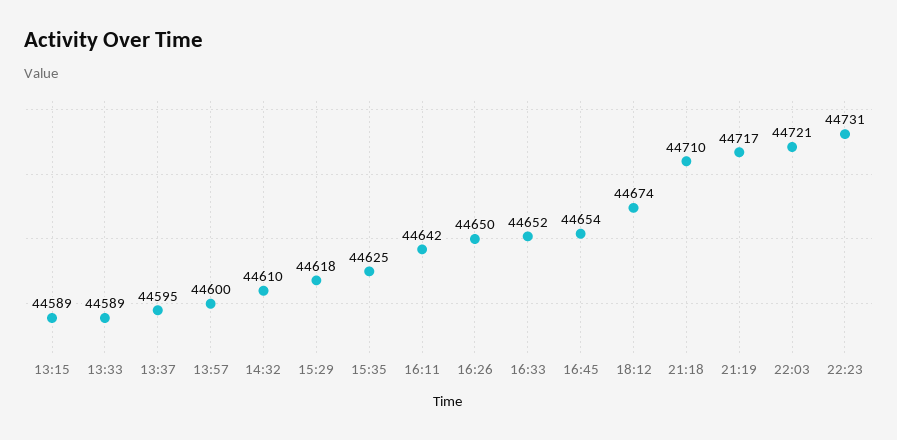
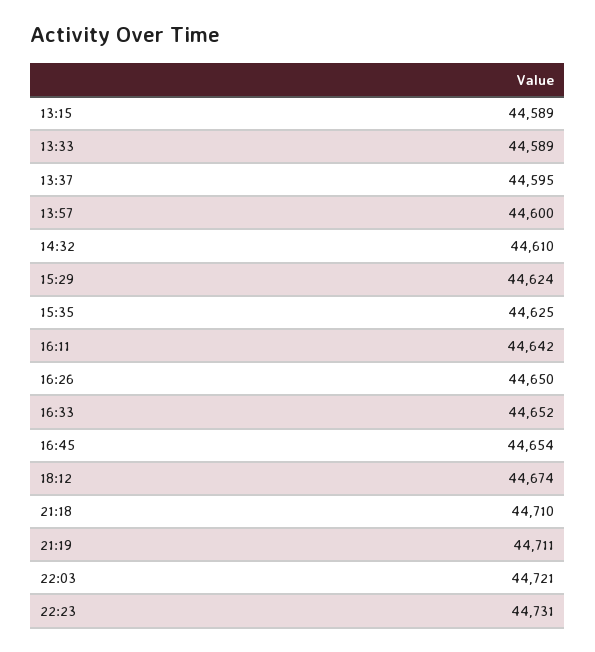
  {
    "13:15": 44589,
    "13:33": 44589,
    "13:37": 44595,
    "13:57": 44600,
    "14:32": 44610,
-   "15:29": 44618,
+   "15:29": 44624,
    "15:35": 44625,
    "16:11": 44642,
    "16:26": 44650,
    "16:33": 44652,
    "16:45": 44654,
    "18:12": 44674,
    "21:18": 44710,
-   "21:19": 44717,
+   "21:19": 44711,
    "22:03": 44721,
    "22:23": 44731
  }

